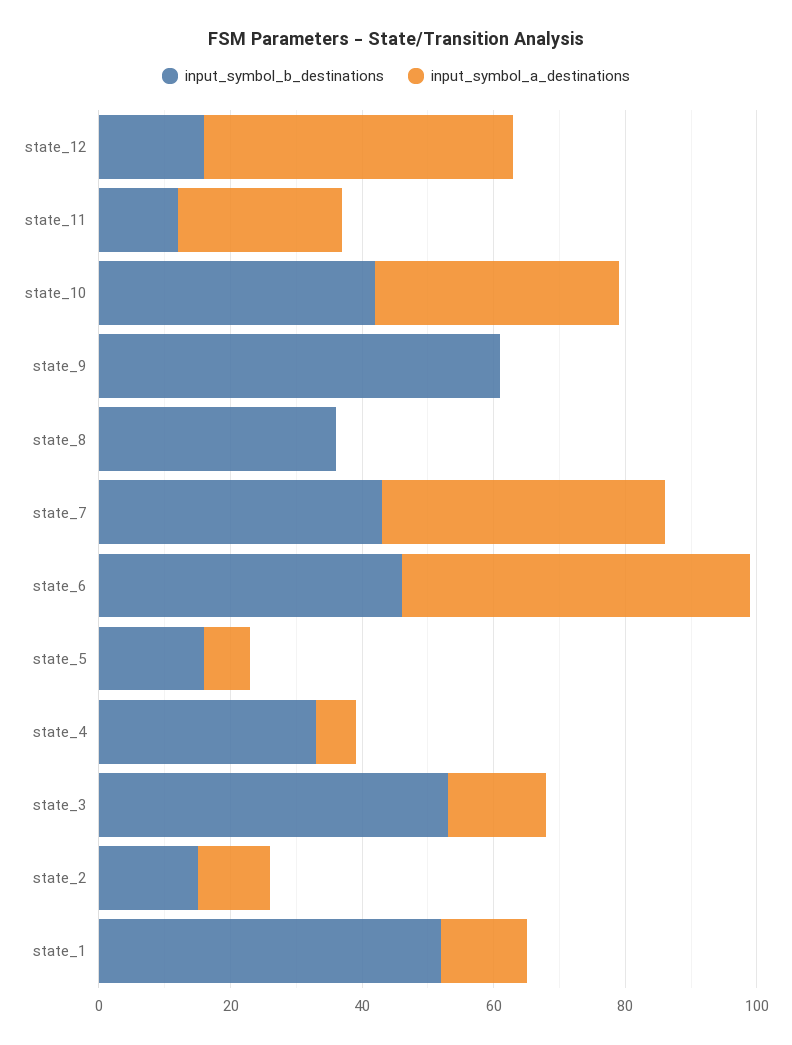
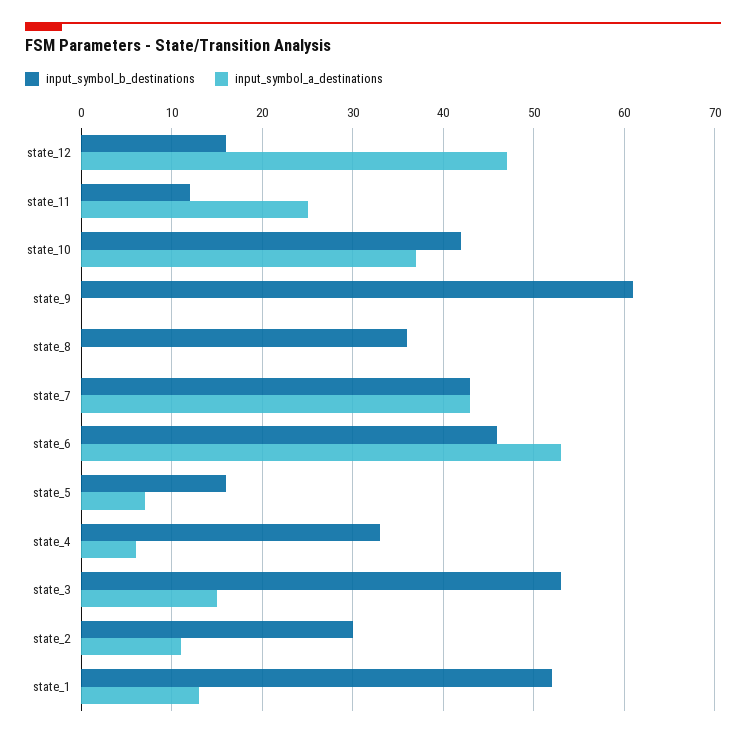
  {
    "input_symbol_b_destinations": {
      "state_12": 16,
      "state_11": 12,
      "state_10": 42,
      "state_9": 61,
      "state_8": 36,
      "state_7": 43,
      "state_6": 46,
      "state_5": 16,
      "state_4": 33,
      "state_3": 53,
-     "state_2": 15,
+     "state_2": 30,
      "state_1": 52
    },
    "input_symbol_a_destinations": {
      "state_12": 47,
      "state_11": 25,
      "state_10": 37,
      "state_9": 0,
      "state_8": 0,
      "state_7": 43,
      "state_6": 53,
      "state_5": 7,
      "state_4": 6,
      "state_3": 15,
      "state_2": 11,
      "state_1": 13
    }
  }

